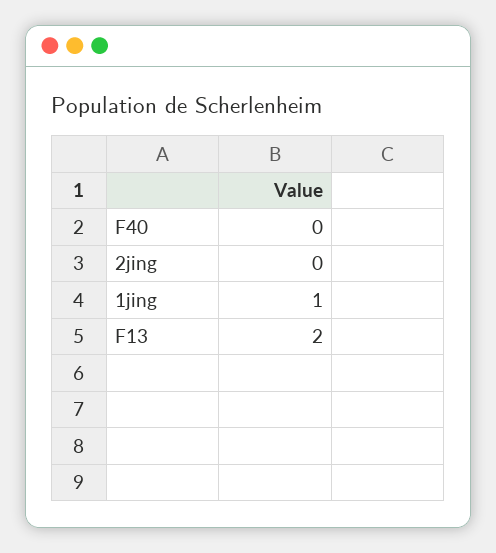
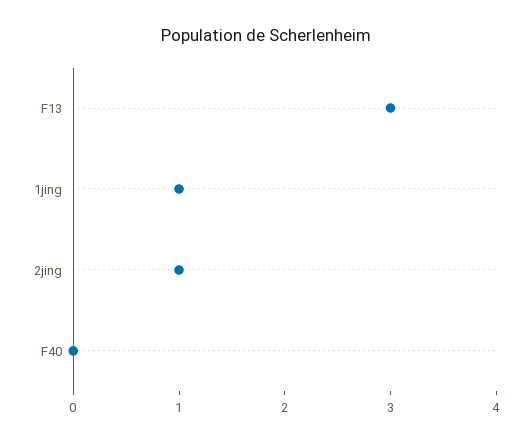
  {
    "F40": 0,
-   "2jing": 0,
+   "2jing": 1,
    "1jing": 1,
-   "F13": 2
+   "F13": 3
  }

